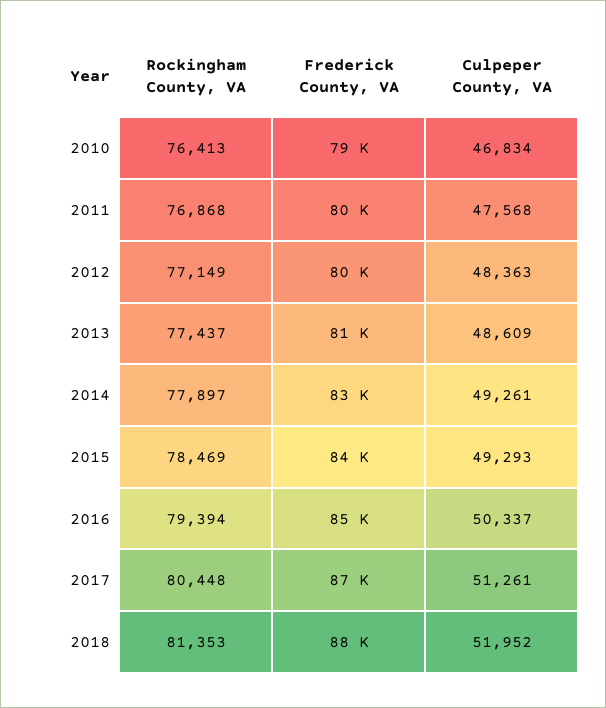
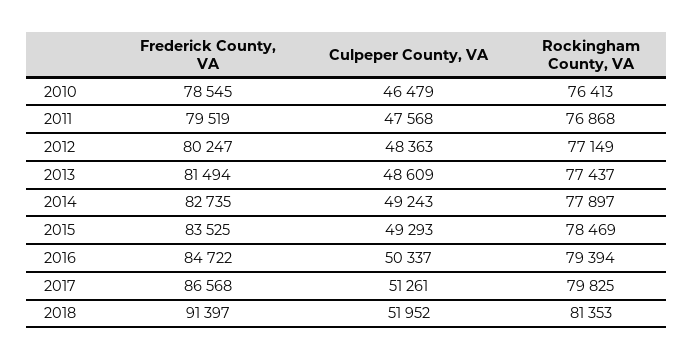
  {
    "Rockingham County, VA": {
      "2010": 76413,
      "2011": 76868,
      "2012": 77149,
      "2013": 77437,
      "2014": 77897,
      "2015": 78469,
      "2016": 79394,
-     "2017": 80448,
+     "2017": 79825,
      "2018": 81353
    },
    "Frederick County, VA": {
      "2010": 78545,
      "2011": 79519,
      "2012": 80247,
      "2013": 81494,
      "2014": 82735,
      "2015": 83525,
      "2016": 84722,
      "2017": 86568,
-     "2018": 88000
+     "2018": 91397
    },
    "Culpeper County, VA": {
-     "2010": 46834,
+     "2010": 46479,
      "2011": 47568,
      "2012": 48363,
      "2013": 48609,
-     "2014": 49261,
+     "2014": 49243,
      "2015": 49293,
      "2016": 50337,
      "2017": 51261,
      "2018": 51952
    }
  }

